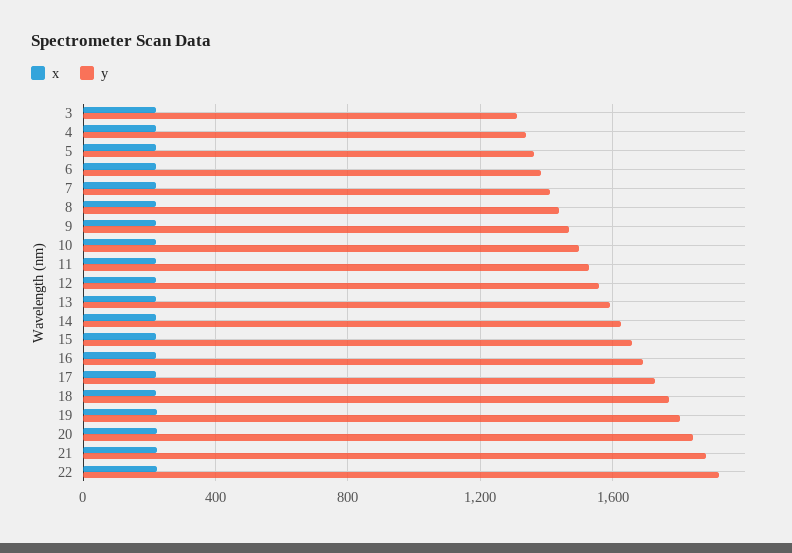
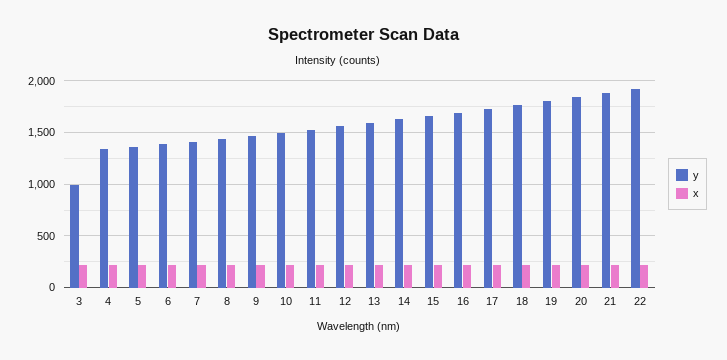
  {
    "x": {
      "3": 200,
      "4": 200,
      "5": 200,
      "6": 200,
      "7": 200,
      "8": 200,
      "9": 200,
      "10": 200,
      "11": 200,
      "12": 200,
      "13": 200,
      "14": 200,
      "15": 200,
      "16": 200,
      "17": 200,
      "18": 200,
      "19": 200,
      "20": 200,
      "21": 200,
      "22": 200
    },
    "y": {
-     "3": 1300,
+     "3": 1000,
      "4": 1350,
      "5": 1350,
      "6": 1400,
      "7": 1400,
      "8": 1450,
      "9": 1450,
      "10": 1500,
      "11": 1550,
      "12": 1550,
      "13": 1600,
      "14": 1650,
      "15": 1650,
      "16": 1700,
      "17": 1750,
      "18": 1750,
      "19": 1800,
      "20": 1850,
      "21": 1900,
      "22": 1900
    }
  }

